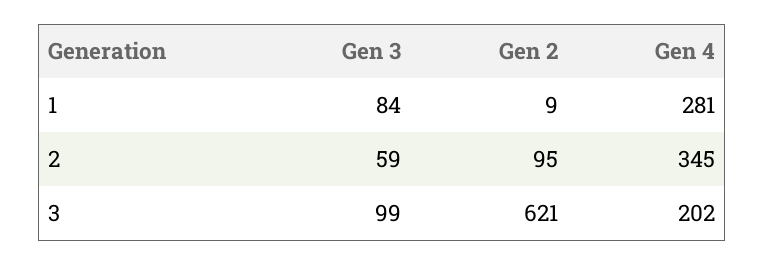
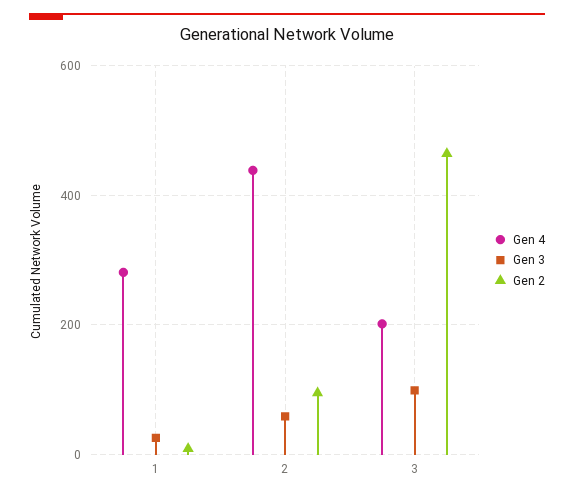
  {
    "Gen 3": {
-     "1": 84,
+     "1": 20,
      "2": 59,
      "3": 99
    },
    "Gen 2": {
      "1": 9,
      "2": 95,
-     "3": 621
+     "3": 460
    },
    "Gen 4": {
      "1": 281,
-     "2": 345,
+     "2": 440,
      "3": 202
    }
  }

